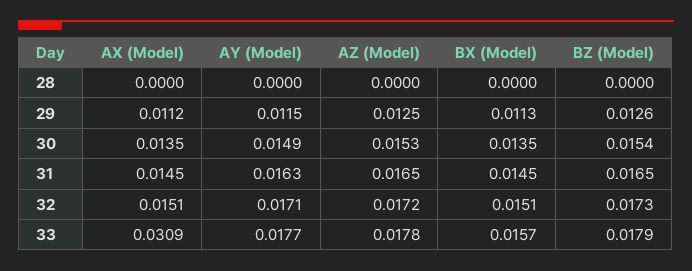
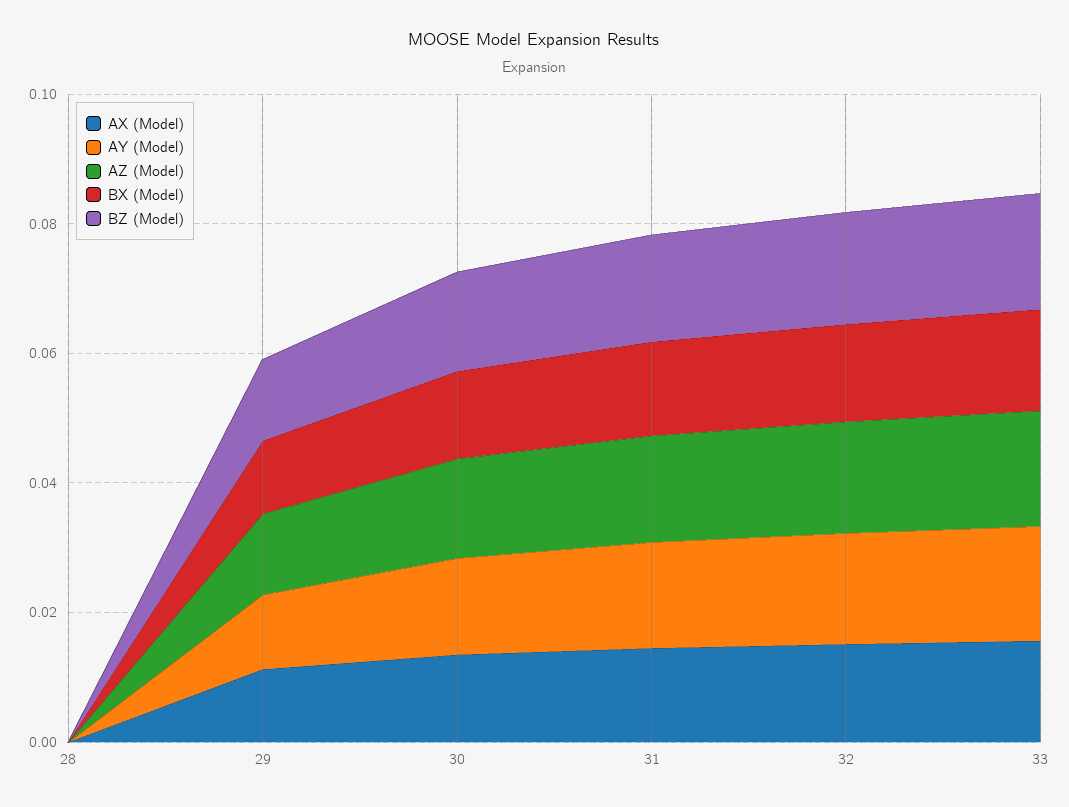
  {
    "AX (Model)": {
      "28": 0,
      "29": 0.0112,
      "30": 0.0135,
      "31": 0.0145,
      "32": 0.0151,
-     "33": 0.0309
+     "33": 0.015
    },
    "AY (Model)": {
      "28": 0,
      "29": 0.0115,
      "30": 0.0149,
      "31": 0.0163,
      "32": 0.0171,
      "33": 0.0177
    },
    "AZ (Model)": {
      "28": 0,
      "29": 0.0125,
      "30": 0.0153,
      "31": 0.0165,
      "32": 0.0172,
      "33": 0.0178
    },
    "BX (Model)": {
      "28": 0,
      "29": 0.0113,
      "30": 0.0135,
      "31": 0.0145,
      "32": 0.0151,
      "33": 0.0157
    },
    "BZ (Model)": {
      "28": 0,
      "29": 0.0126,
      "30": 0.0154,
      "31": 0.0165,
      "32": 0.0173,
      "33": 0.0179
    }
  }

